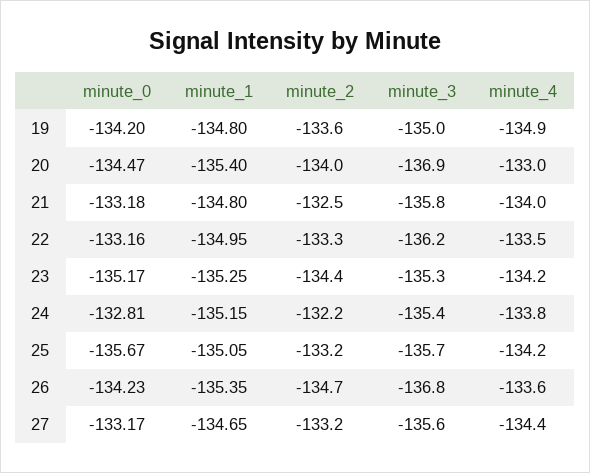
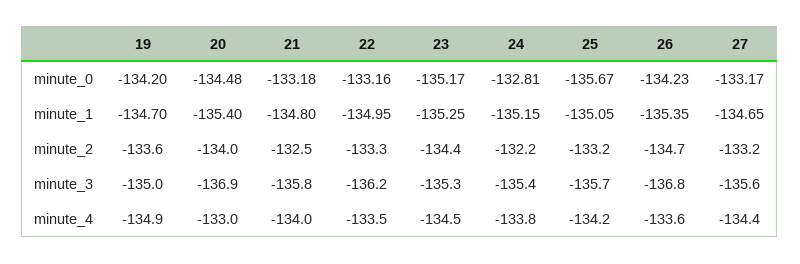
  {
    "minute_0": {
      "19": -134.2,
-     "20": -134.47,
+     "20": -134.48,
      "21": -133.18,
      "22": -133.16,
      "23": -135.17,
      "24": -132.81,
      "25": -135.67,
      "26": -134.23,
      "27": -133.17
    },
    "minute_1": {
-     "19": -134.8,
+     "19": -134.7,
      "20": -135.4,
      "21": -134.8,
      "22": -134.95,
      "23": -135.25,
      "24": -135.15,
      "25": -135.05,
      "26": -135.35,
      "27": -134.65
    },
    "minute_2": {
      "19": -133.6,
      "20": -134,
      "21": -132.5,
      "22": -133.3,
      "23": -134.4,
      "24": -132.2,
      "25": -133.2,
      "26": -134.7,
      "27": -133.2
    },
    "minute_3": {
      "19": -135,
      "20": -136.9,
      "21": -135.8,
      "22": -136.2,
      "23": -135.3,
      "24": -135.4,
      "25": -135.7,
      "26": -136.8,
      "27": -135.6
    },
    "minute_4": {
      "19": -134.9,
      "20": -133,
      "21": -134,
      "22": -133.5,
-     "23": -134.2,
+     "23": -134.5,
      "24": -133.8,
      "25": -134.2,
      "26": -133.6,
      "27": -134.4
    }
  }

